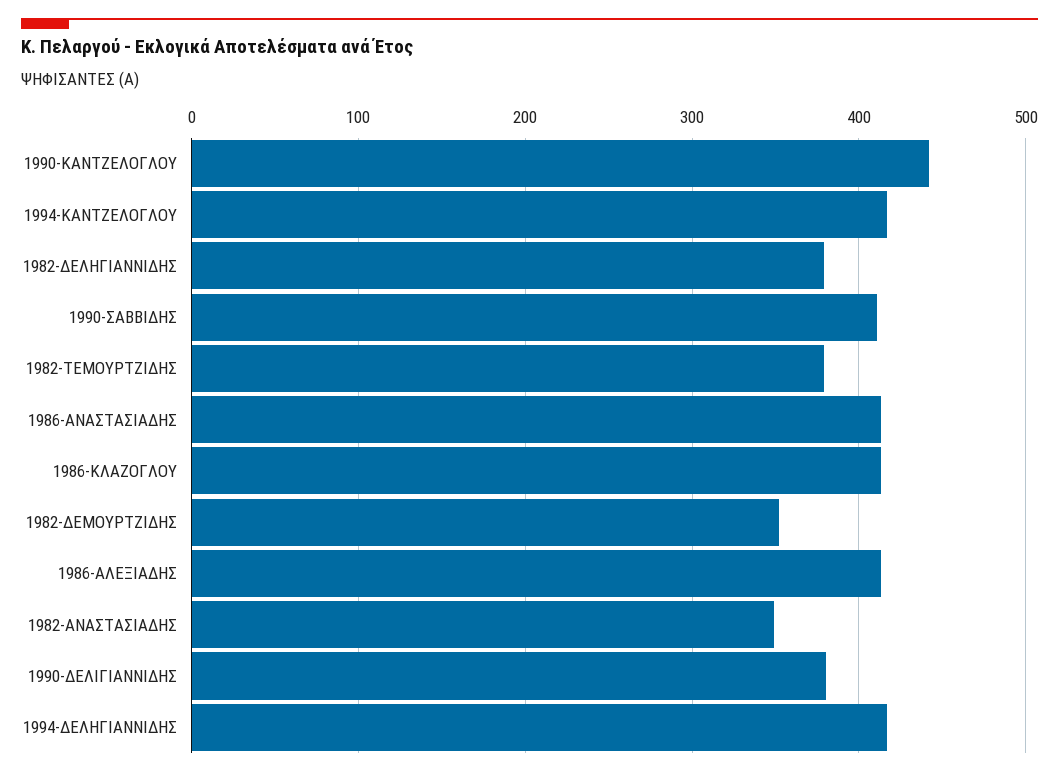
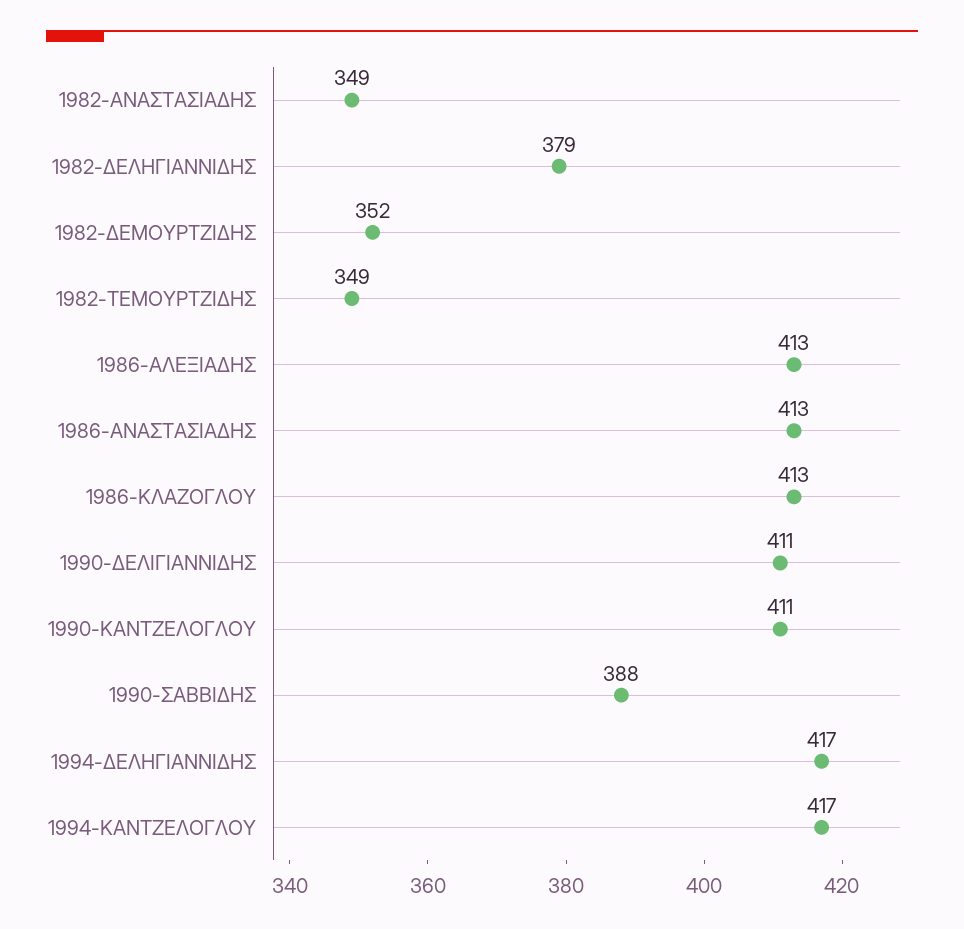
  {
-   "1990-ΚΑΝΤΖΕΛΟΓΛΟΥ": 440,
+   "1990-ΚΑΝΤΖΕΛΟΓΛΟΥ": 411,
    "1994-ΚΑΝΤΖΕΛΟΓΛΟΥ": 417,
    "1982-ΔΕΛΗΓΙΑΝΝΙΔΗΣ": 379,
-   "1990-ΣΑΒΒΙΔΗΣ": 410,
+   "1990-ΣΑΒΒΙΔΗΣ": 388,
-   "1982-ΤΕΜΟΥΡΤΖΙΔΗΣ": 380,
+   "1982-ΤΕΜΟΥΡΤΖΙΔΗΣ": 349,
    "1986-ΑΝΑΣΤΑΣΙΑΔΗΣ": 413,
    "1986-ΚΛΑΖΟΓΛΟΥ": 413,
    "1982-ΔΕΜΟΥΡΤΖΙΔΗΣ": 352,
    "1986-ΑΛΕΞΙΑΔΗΣ": 413,
    "1982-ΑΝΑΣΤΑΣΙΑΔΗΣ": 349,
-   "1990-ΔΕΛΙΓΙΑΝΝΙΔΗΣ": 380,
+   "1990-ΔΕΛΙΓΙΑΝΝΙΔΗΣ": 411,
    "1994-ΔΕΛΗΓΙΑΝΝΙΔΗΣ": 417
  }

